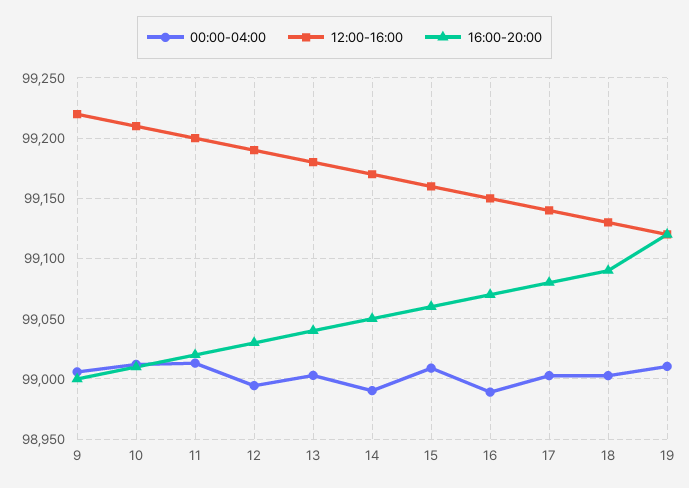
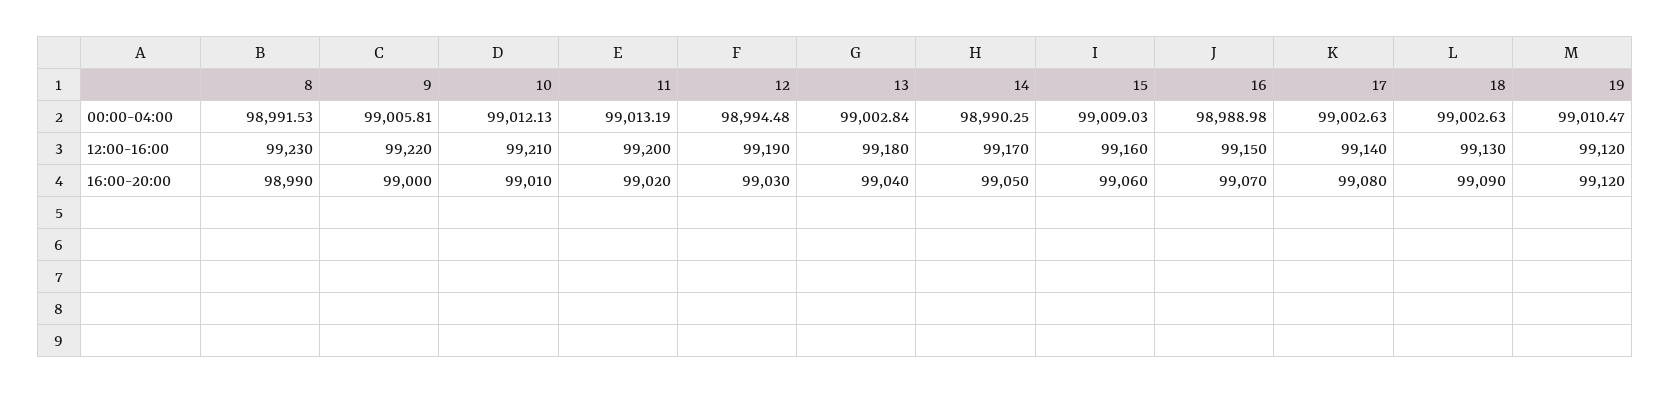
  {
    "00:00-04:00": {
      "9": 99005.81,
      "10": 99012.13,
      "11": 99013.19,
      "12": 98994.48,
      "13": 99002.84,
      "14": 98990.25,
      "15": 99009.03,
      "16": 98988.98,
      "17": 99002.63,
      "18": 99002.63,
-     "19": 99010.47
+     "19": 99010.47,
+     "8": 98991.53
    },
    "12:00-16:00": {
      "9": 99220,
      "10": 99210,
      "11": 99200,
      "12": 99190,
      "13": 99180,
      "14": 99170,
      "15": 99160,
      "16": 99150,
      "17": 99140,
      "18": 99130,
-     "19": 99120
+     "19": 99120,
+     "8": 99230
    },
    "16:00-20:00": {
      "9": 99000,
      "10": 99010,
      "11": 99020,
      "12": 99030,
      "13": 99040,
      "14": 99050,
      "15": 99060,
      "16": 99070,
      "17": 99080,
      "18": 99090,
-     "19": 99120
+     "19": 99120,
+     "8": 98990
    }
  }

